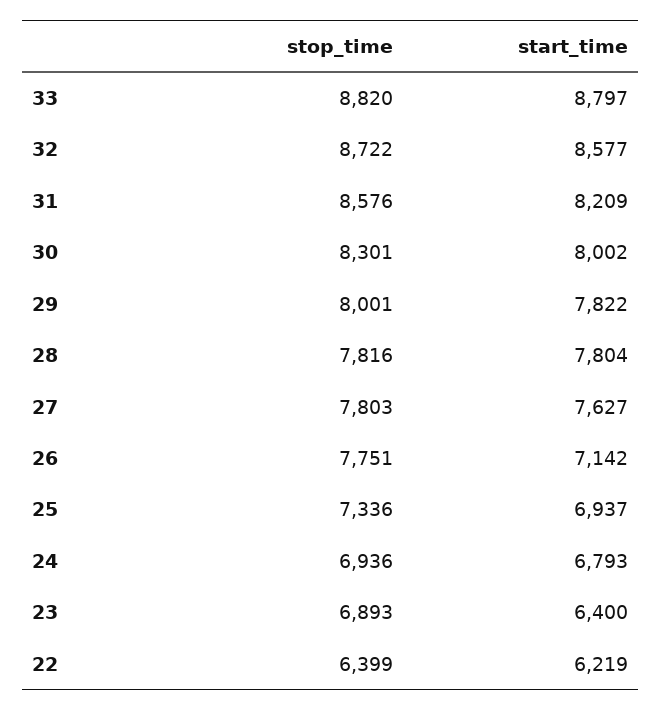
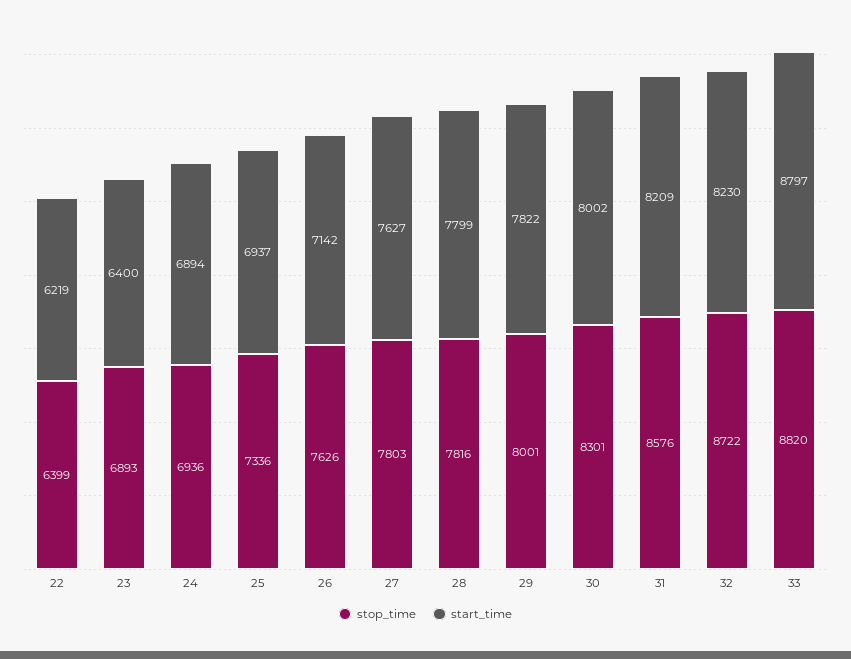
  {
    "stop_time": {
      "33": 8820,
      "32": 8722,
      "31": 8576,
      "30": 8301,
      "29": 8001,
      "28": 7816,
      "27": 7803,
-     "26": 7751,
+     "26": 7626,
      "25": 7336,
      "24": 6936,
      "23": 6893,
      "22": 6399
    },
    "start_time": {
      "33": 8797,
-     "32": 8577,
+     "32": 8230,
      "31": 8209,
      "30": 8002,
      "29": 7822,
-     "28": 7804,
+     "28": 7799,
      "27": 7627,
      "26": 7142,
      "25": 6937,
-     "24": 6793,
+     "24": 6894,
      "23": 6400,
      "22": 6219
    }
  }

